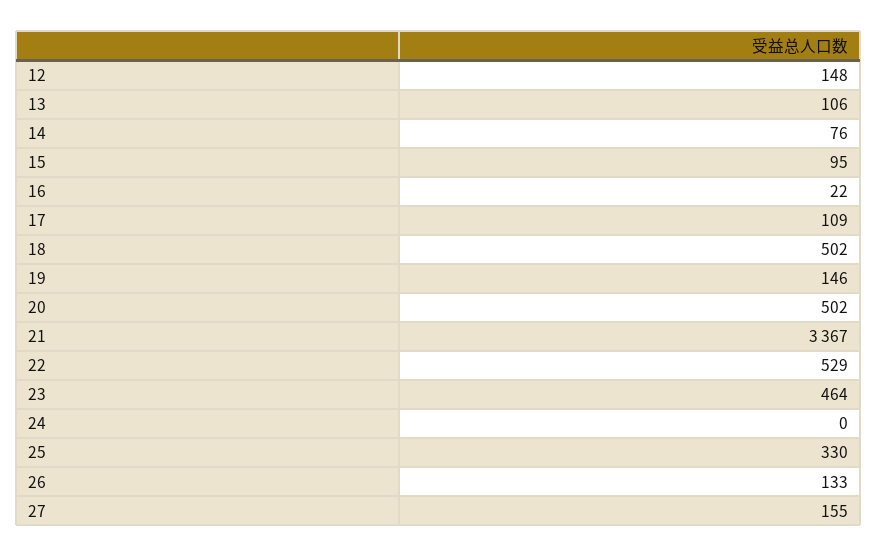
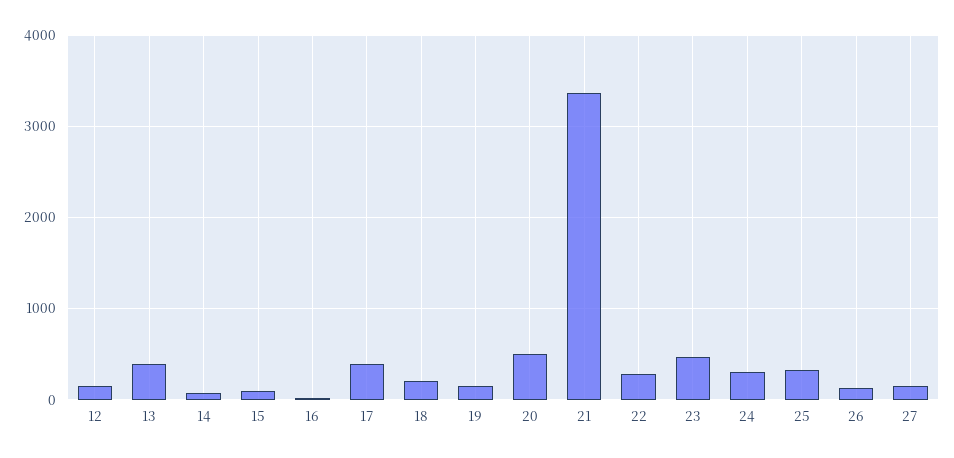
  {
    "12": 148,
-   "13": 106,
+   "13": 400,
    "14": 76,
    "15": 95,
    "16": 22,
-   "17": 109,
+   "17": 400,
-   "18": 502,
+   "18": 200,
    "19": 146,
    "20": 502,
    "21": 3367,
-   "22": 529,
+   "22": 300,
    "23": 464,
-   "24": 0,
+   "24": 300,
    "25": 330,
    "26": 133,
    "27": 155
  }

